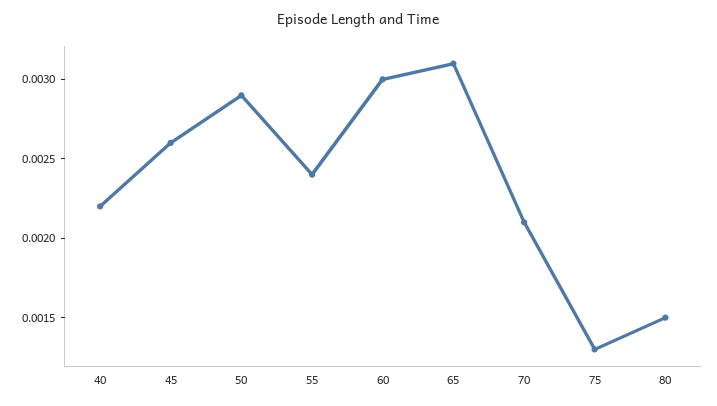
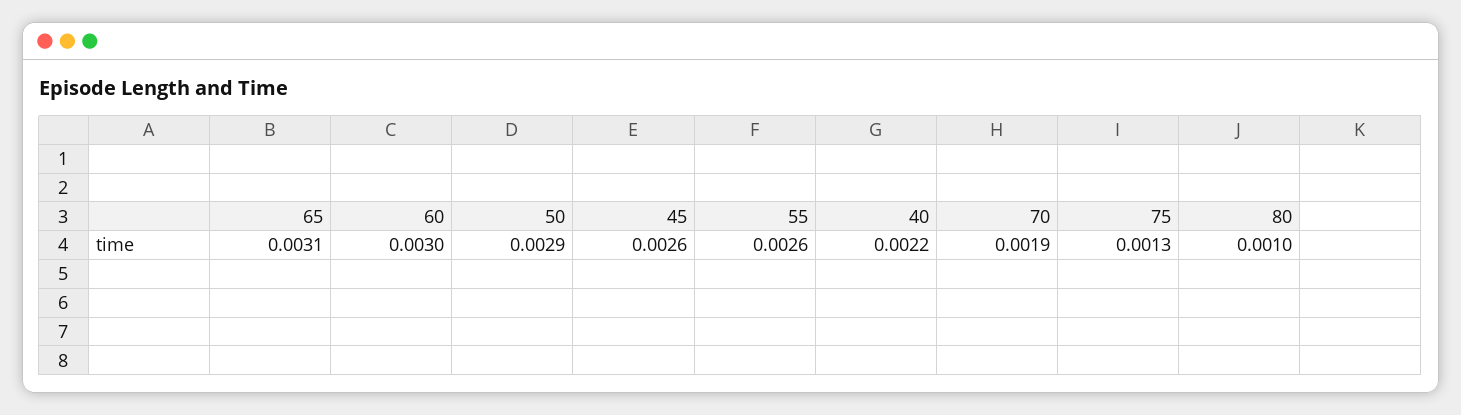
  {
    "40": 0.0022,
    "45": 0.0026,
    "50": 0.0029,
-   "55": 0.0024,
+   "55": 0.0026,
    "60": 0.003,
    "65": 0.0031,
-   "70": 0.0021,
+   "70": 0.0019,
    "75": 0.0013,
-   "80": 0.0015
+   "80": 0.001
  }

